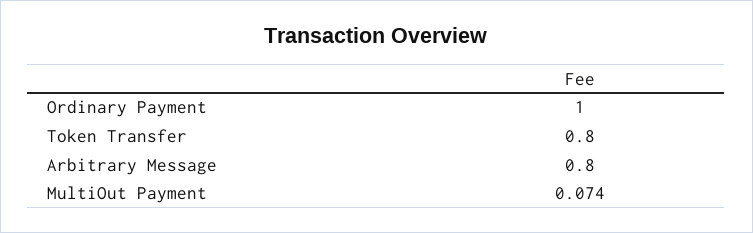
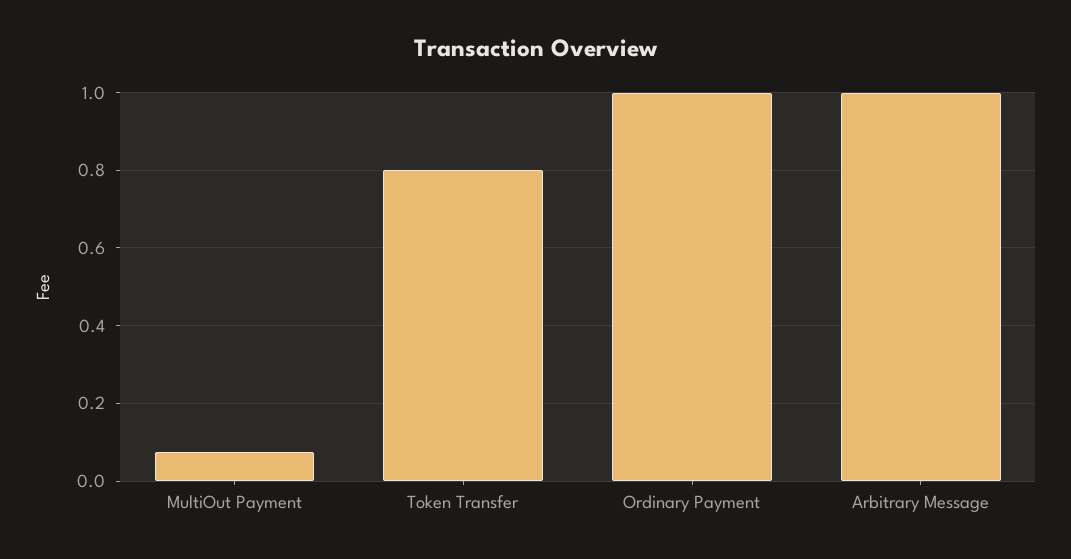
  {
    "Ordinary Payment": 1,
    "Token Transfer": 0.8,
-   "Arbitrary Message": 0.8,
+   "Arbitrary Message": 1,
    "MultiOut Payment": 0.074
  }

